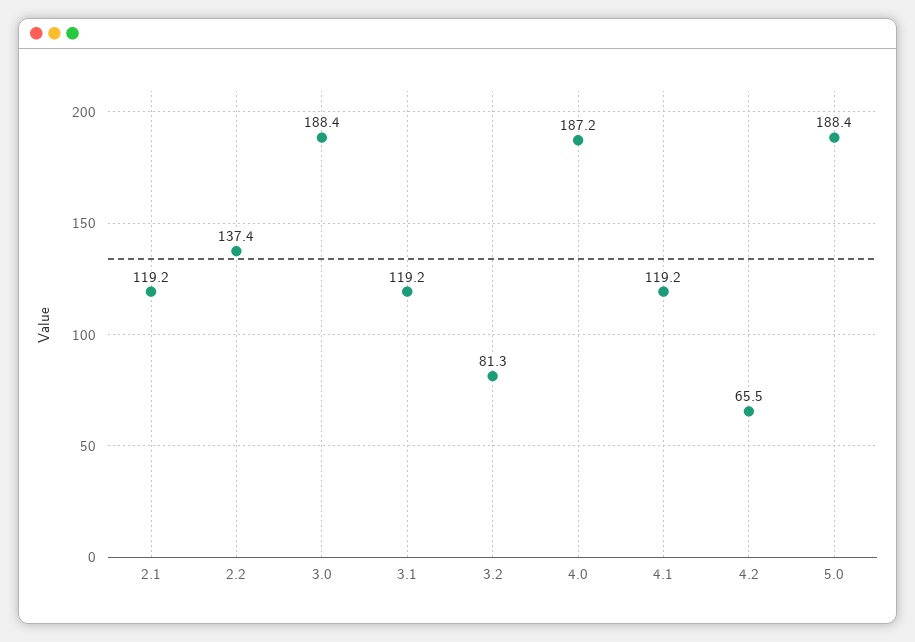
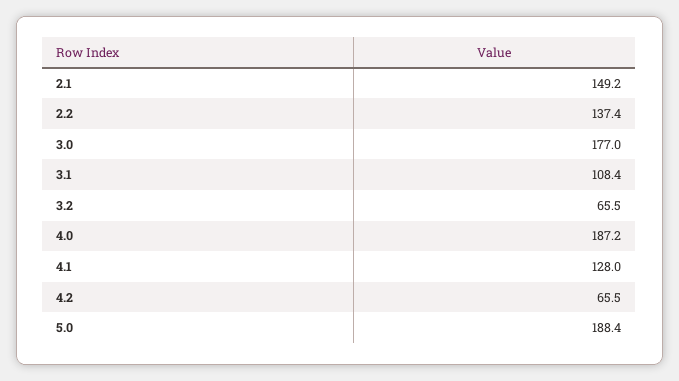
  {
-   "2.1": 119.2,
+   "2.1": 149.2,
    "2.2": 137.4,
-   "3.0": 188.4,
+   "3.0": 177,
-   "3.1": 119.2,
+   "3.1": 108.4,
-   "3.2": 81.3,
+   "3.2": 65.5,
    "4.0": 187.2,
-   "4.1": 119.2,
+   "4.1": 128,
    "4.2": 65.5,
    "5.0": 188.4
  }

